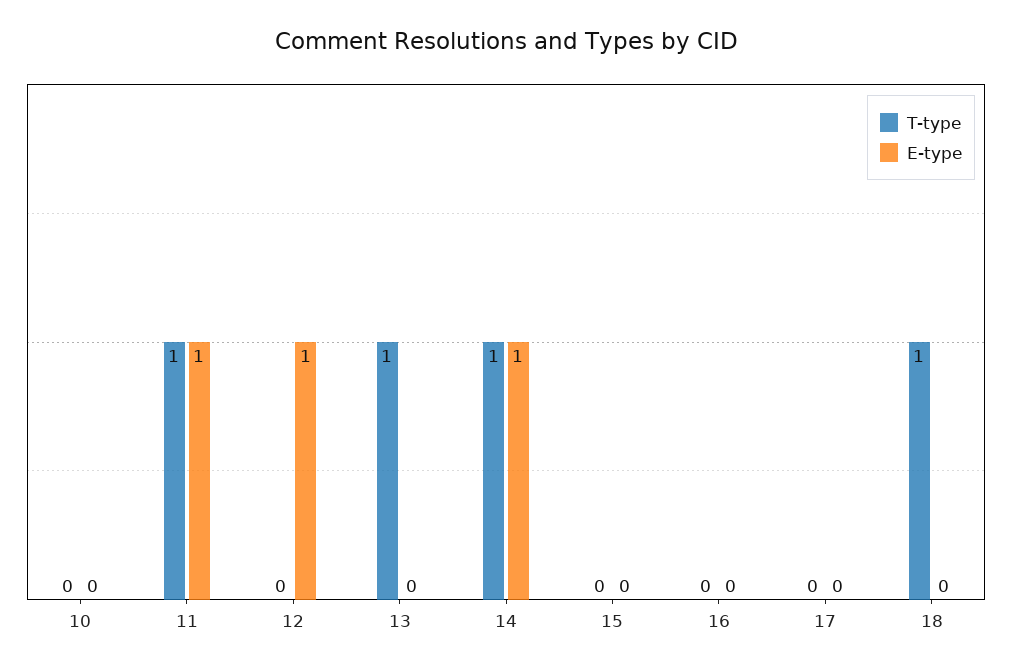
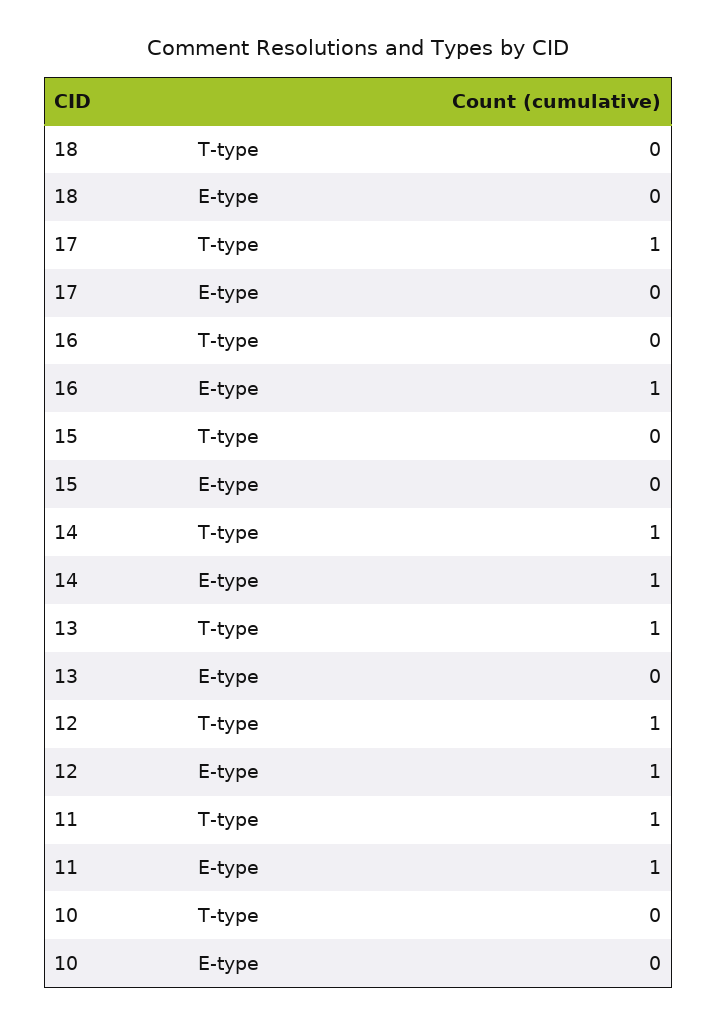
  {
    "T-type": {
      "10": 0,
      "11": 1,
-     "12": 0,
+     "12": 1,
      "13": 1,
      "14": 1,
      "15": 0,
      "16": 0,
-     "17": 0,
+     "17": 1,
-     "18": 1
+     "18": 0
    },
    "E-type": {
      "10": 0,
      "11": 1,
      "12": 1,
      "13": 0,
      "14": 1,
      "15": 0,
-     "16": 0,
+     "16": 1,
      "17": 0,
      "18": 0
    }
  }

